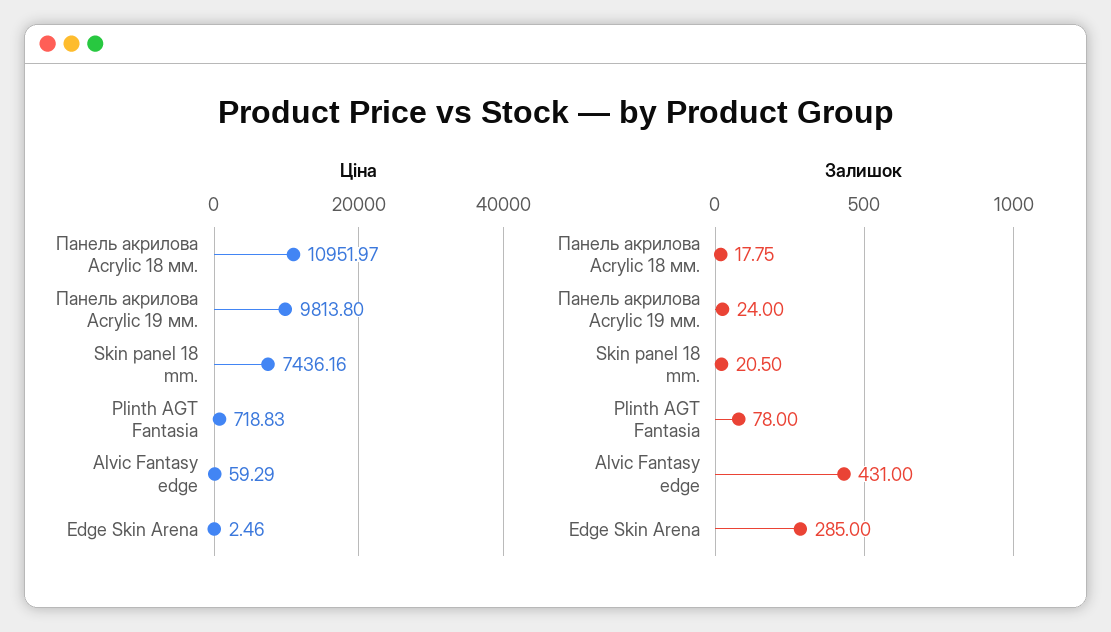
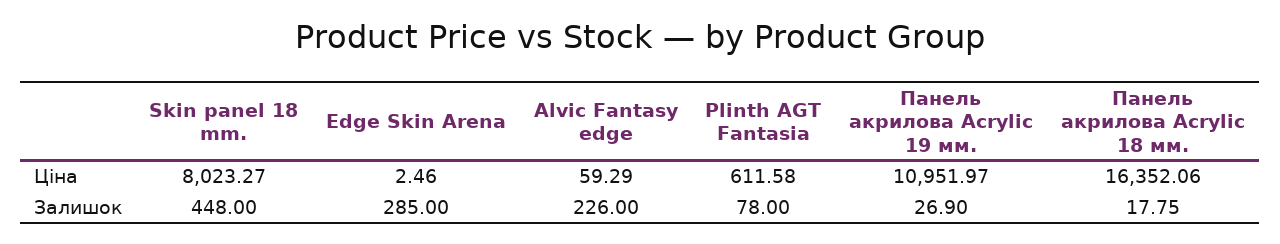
  {
    "Ціна": {
-     "Панель акрилова Acrylic 18 мм.": 10951.97,
+     "Панель акрилова Acrylic 18 мм.": 16352.06,
-     "Панель акрилова Acrylic 19 мм.": 9813.8,
+     "Панель акрилова Acrylic 19 мм.": 10951.97,
-     "Skin panel 18 mm.": 7436.16,
+     "Skin panel 18 mm.": 8023.27,
-     "Plinth AGT Fantasia": 718.83,
+     "Plinth AGT Fantasia": 611.58,
      "Alvic Fantasy edge": 59.29,
      "Edge Skin Arena": 2.46
    },
    "Залишок": {
      "Панель акрилова Acrylic 18 мм.": 17.75,
-     "Панель акрилова Acrylic 19 мм.": 24,
+     "Панель акрилова Acrylic 19 мм.": 26.9,
-     "Skin panel 18 mm.": 20.5,
+     "Skin panel 18 mm.": 448,
      "Plinth AGT Fantasia": 78,
-     "Alvic Fantasy edge": 431,
+     "Alvic Fantasy edge": 226,
      "Edge Skin Arena": 285
    }
  }

